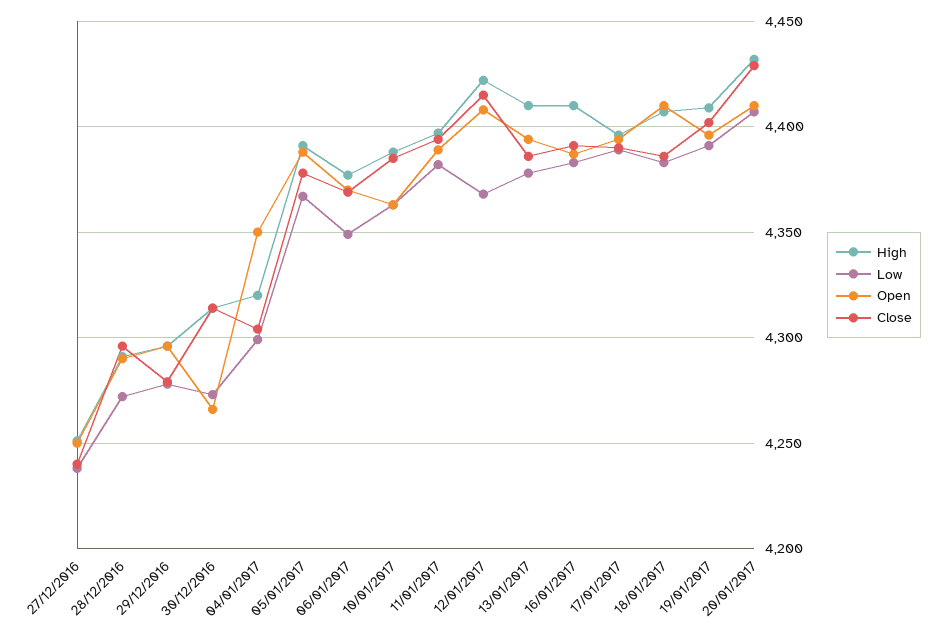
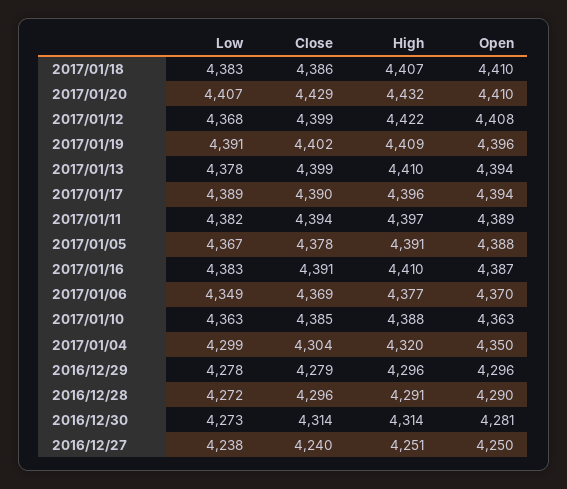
  {
    "High": {
      "27/12/2016": 4251,
      "28/12/2016": 4291,
      "29/12/2016": 4296,
      "30/12/2016": 4314,
      "04/01/2017": 4320,
      "05/01/2017": 4391,
      "06/01/2017": 4377,
      "10/01/2017": 4388,
      "11/01/2017": 4397,
      "12/01/2017": 4422,
      "13/01/2017": 4410,
      "16/01/2017": 4410,
      "17/01/2017": 4396,
      "18/01/2017": 4407,
      "19/01/2017": 4409,
      "20/01/2017": 4432
    },
    "Low": {
      "27/12/2016": 4238,
      "28/12/2016": 4272,
      "29/12/2016": 4278,
      "30/12/2016": 4273,
      "04/01/2017": 4299,
      "05/01/2017": 4367,
      "06/01/2017": 4349,
      "10/01/2017": 4363,
      "11/01/2017": 4382,
      "12/01/2017": 4368,
      "13/01/2017": 4378,
      "16/01/2017": 4383,
      "17/01/2017": 4389,
      "18/01/2017": 4383,
      "19/01/2017": 4391,
      "20/01/2017": 4407
    },
    "Open": {
      "27/12/2016": 4250,
      "28/12/2016": 4290,
      "29/12/2016": 4296,
-     "30/12/2016": 4265,
+     "30/12/2016": 4281,
      "04/01/2017": 4350,
      "05/01/2017": 4388,
      "06/01/2017": 4370,
      "10/01/2017": 4363,
      "11/01/2017": 4389,
      "12/01/2017": 4408,
      "13/01/2017": 4394,
      "16/01/2017": 4387,
      "17/01/2017": 4394,
      "18/01/2017": 4410,
      "19/01/2017": 4396,
      "20/01/2017": 4410
    },
    "Close": {
      "27/12/2016": 4240,
      "28/12/2016": 4296,
      "29/12/2016": 4279,
      "30/12/2016": 4314,
      "04/01/2017": 4304,
      "05/01/2017": 4378,
      "06/01/2017": 4369,
      "10/01/2017": 4385,
      "11/01/2017": 4394,
-     "12/01/2017": 4415,
+     "12/01/2017": 4399,
-     "13/01/2017": 4385,
+     "13/01/2017": 4399,
      "16/01/2017": 4391,
      "17/01/2017": 4390,
      "18/01/2017": 4386,
      "19/01/2017": 4402,
      "20/01/2017": 4429
    }
  }

